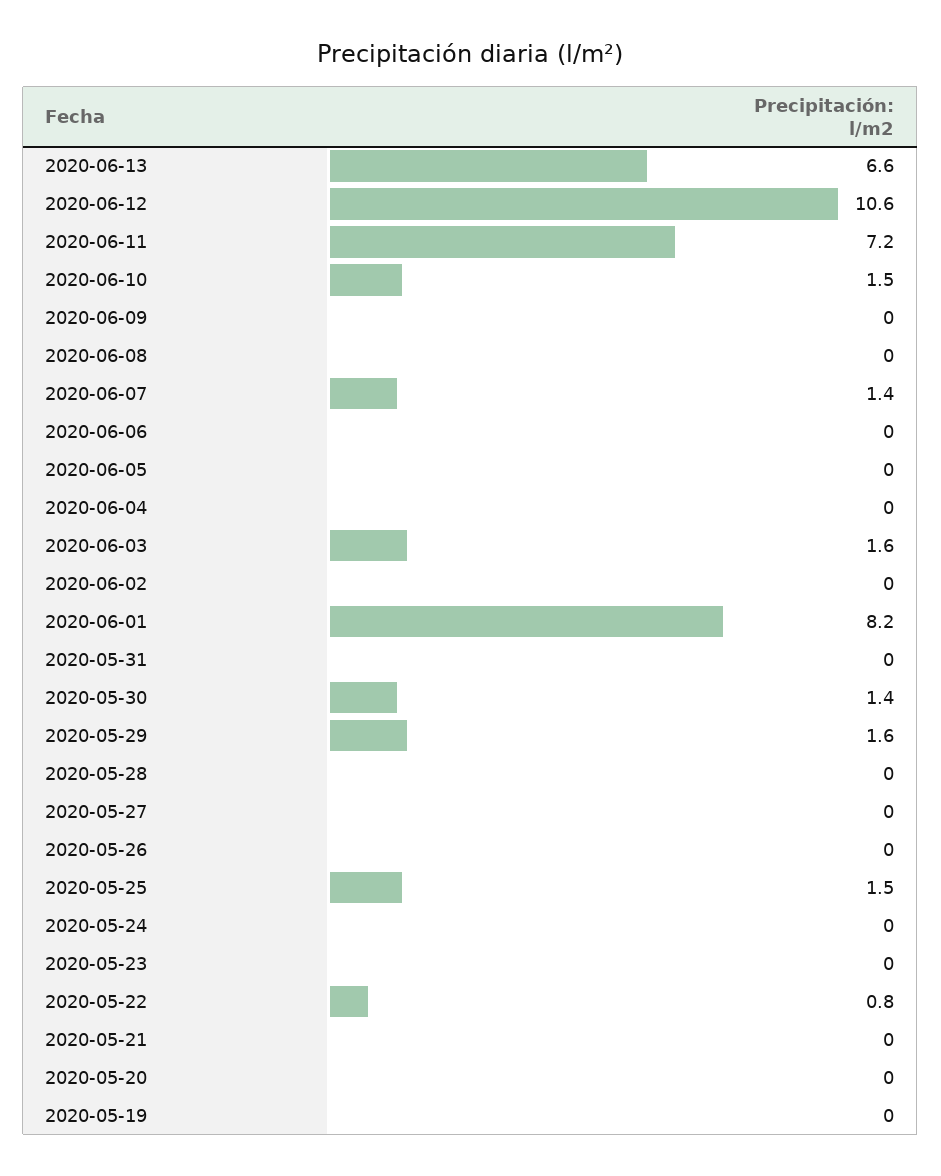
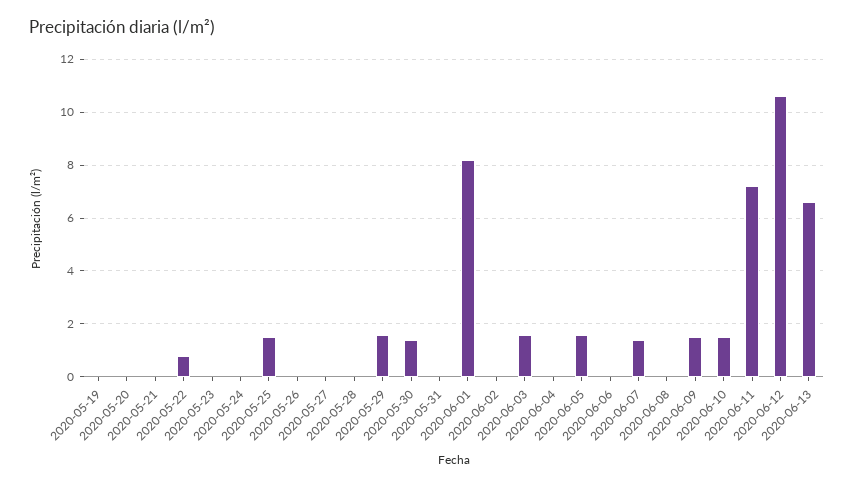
  {
    "2020-06-13": 6.6,
    "2020-06-12": 10.6,
    "2020-06-11": 7.2,
    "2020-06-10": 1.5,
-   "2020-06-09": 0,
+   "2020-06-09": 1.5,
    "2020-06-08": 0,
    "2020-06-07": 1.4,
    "2020-06-06": 0,
-   "2020-06-05": 0,
+   "2020-06-05": 1.5,
    "2020-06-04": 0,
    "2020-06-03": 1.6,
    "2020-06-02": 0,
    "2020-06-01": 8.2,
    "2020-05-31": 0,
    "2020-05-30": 1.4,
    "2020-05-29": 1.6,
    "2020-05-28": 0,
    "2020-05-27": 0,
    "2020-05-26": 0,
    "2020-05-25": 1.5,
    "2020-05-24": 0,
    "2020-05-23": 0,
    "2020-05-22": 0.8,
    "2020-05-21": 0,
    "2020-05-20": 0,
    "2020-05-19": 0
  }

